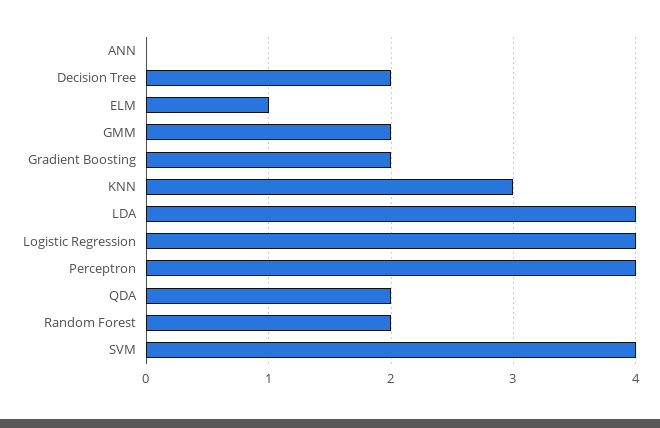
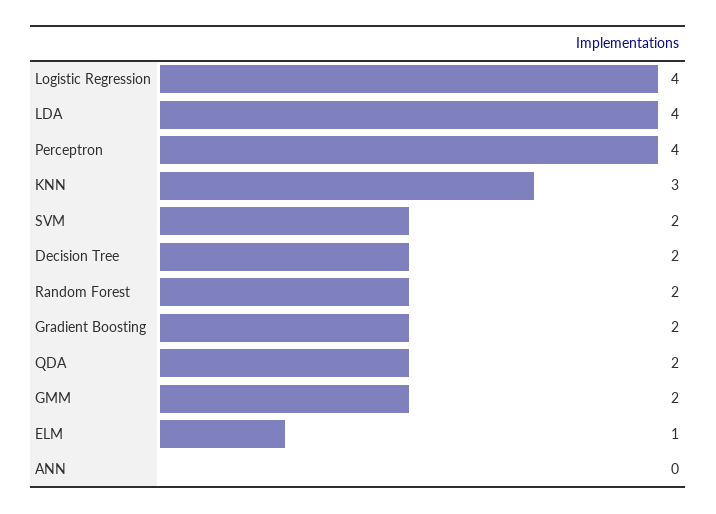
  {
    "ANN": 0,
    "Decision Tree": 2,
    "ELM": 1,
    "GMM": 2,
    "Gradient Boosting": 2,
    "KNN": 3,
    "LDA": 4,
    "Logistic Regression": 4,
    "Perceptron": 4,
    "QDA": 2,
    "Random Forest": 2,
-   "SVM": 4
+   "SVM": 2
  }

